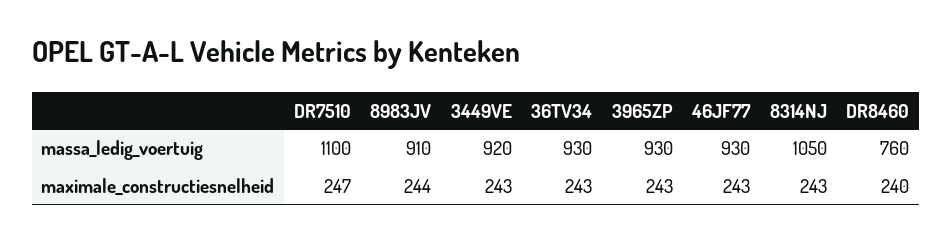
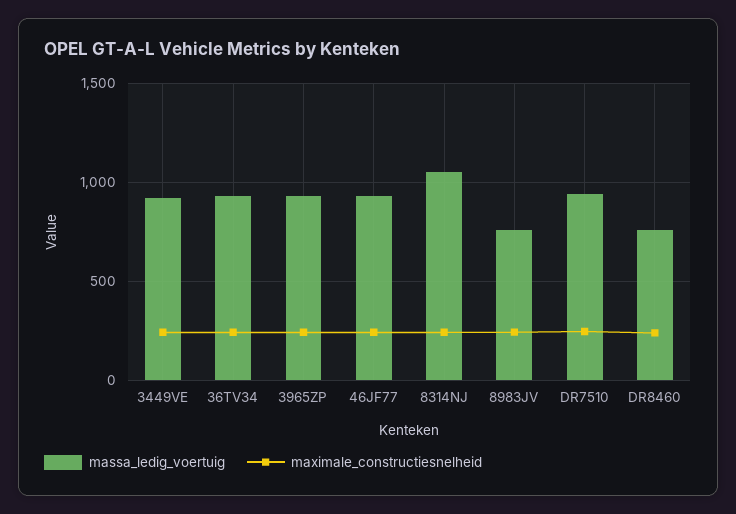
  {
    "massa_ledig_voertuig": {
-     "DR7510": 1100,
+     "DR7510": 950,
-     "8983JV": 910,
+     "8983JV": 750,
      "3449VE": 920,
      "36TV34": 930,
      "3965ZP": 930,
      "46JF77": 930,
      "8314NJ": 1050,
      "DR8460": 760
    },
    "maximale_constructiesnelheid": {
      "DR7510": 247,
      "8983JV": 244,
      "3449VE": 243,
      "36TV34": 243,
      "3965ZP": 243,
      "46JF77": 243,
      "8314NJ": 243,
      "DR8460": 240
    }
  }

